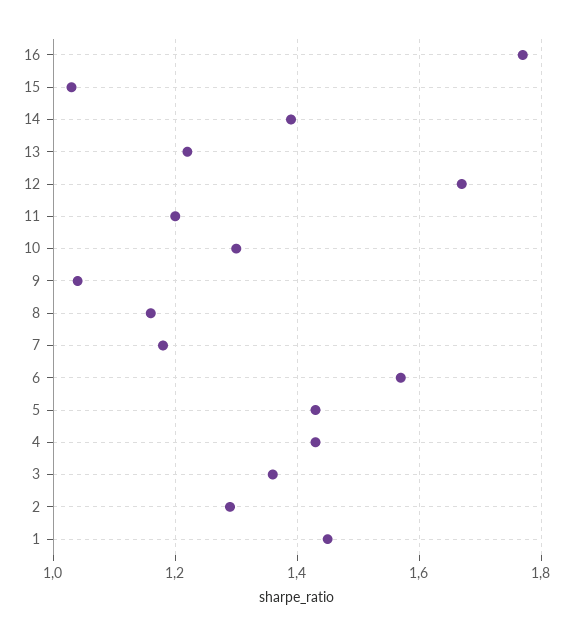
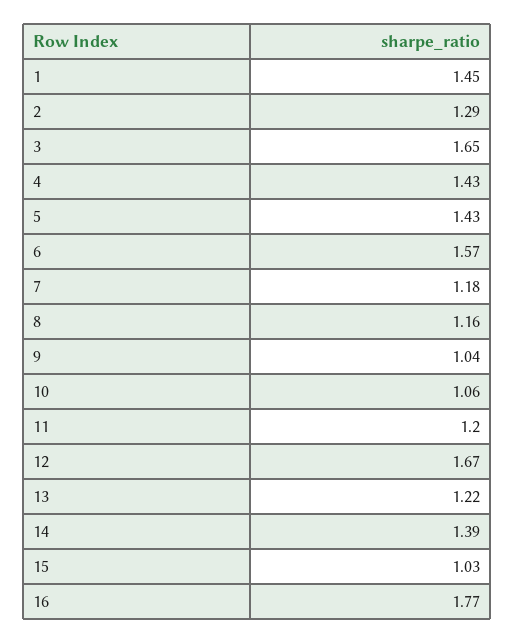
  {
    "16": 1.77,
    "15": 1.03,
    "14": 1.39,
    "13": 1.22,
    "12": 1.67,
    "11": 1.2,
-   "10": 1.3,
+   "10": 1.06,
    "9": 1.04,
    "8": 1.16,
    "7": 1.18,
    "6": 1.57,
    "5": 1.43,
    "4": 1.43,
-   "3": 1.35,
+   "3": 1.65,
    "2": 1.29,
    "1": 1.45
  }

